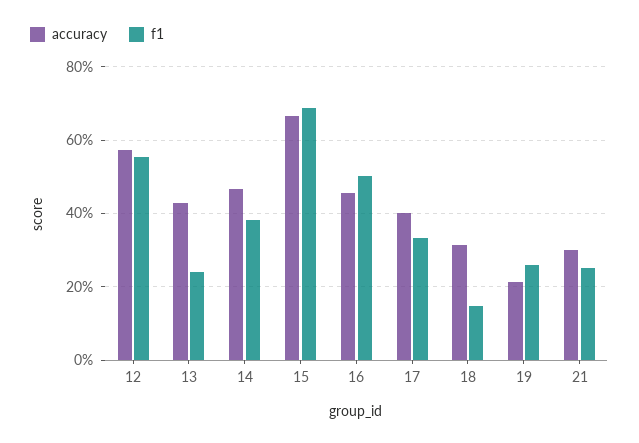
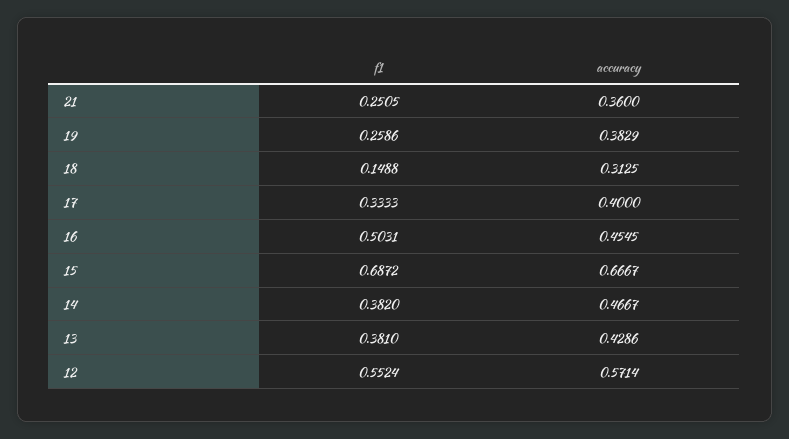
  {
    "accuracy": {
      "12": 0.5714,
      "13": 0.4286,
      "14": 0.4667,
      "15": 0.6667,
      "16": 0.4545,
      "17": 0.4,
      "18": 0.3125,
-     "19": 0.22,
+     "19": 0.3829,
-     "21": 0.3
+     "21": 0.36
    },
    "f1": {
      "12": 0.5524,
-     "13": 0.24,
+     "13": 0.381,
      "14": 0.382,
      "15": 0.6872,
      "16": 0.5031,
      "17": 0.3333,
      "18": 0.1488,
      "19": 0.2586,
      "21": 0.2505
    }
  }

